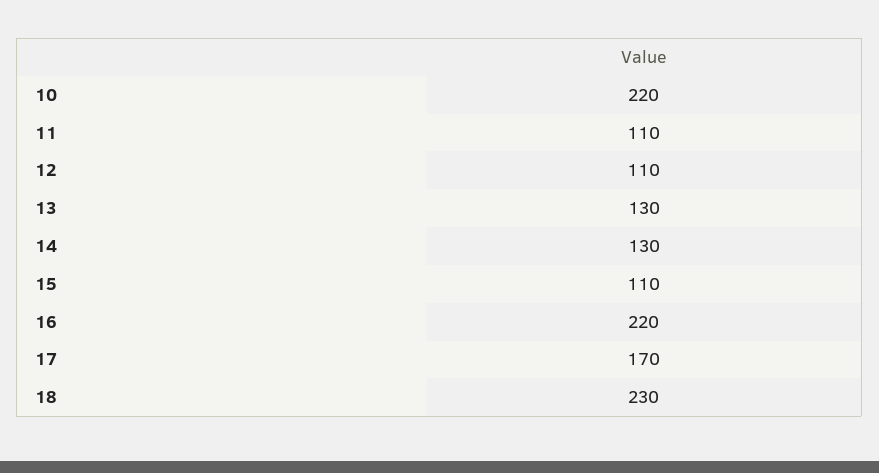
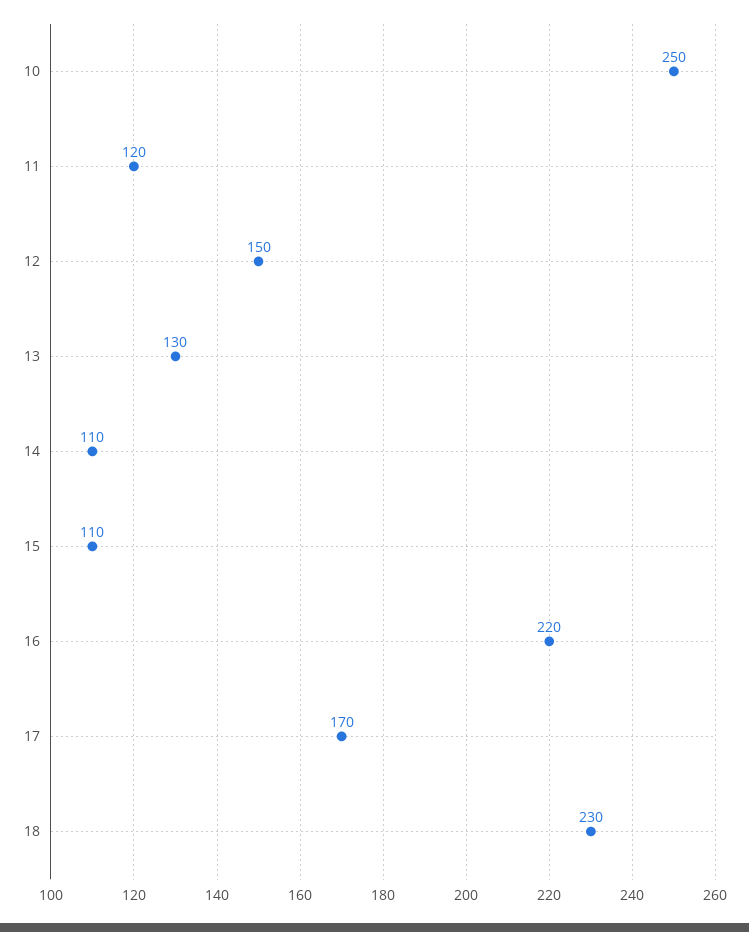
  {
-   "10": 220,
+   "10": 250,
-   "11": 110,
+   "11": 120,
-   "12": 110,
+   "12": 150,
    "13": 130,
-   "14": 130,
+   "14": 110,
    "15": 110,
    "16": 220,
    "17": 170,
    "18": 230
  }

